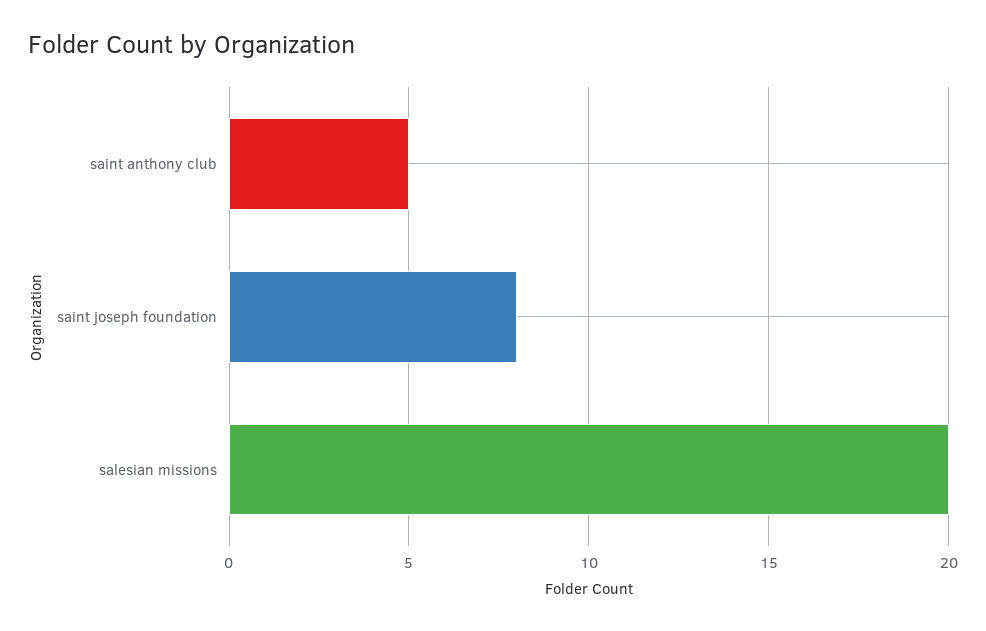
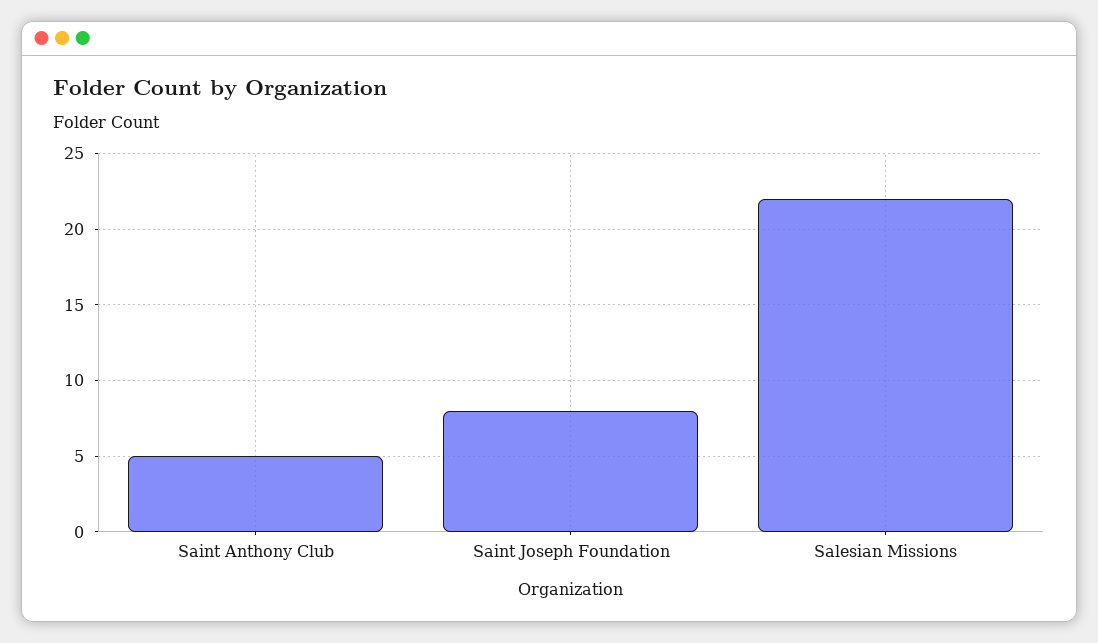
  {
    "saint anthony club": 5,
    "saint joseph foundation": 8,
-   "salesian missions": 20
+   "salesian missions": 22
  }

